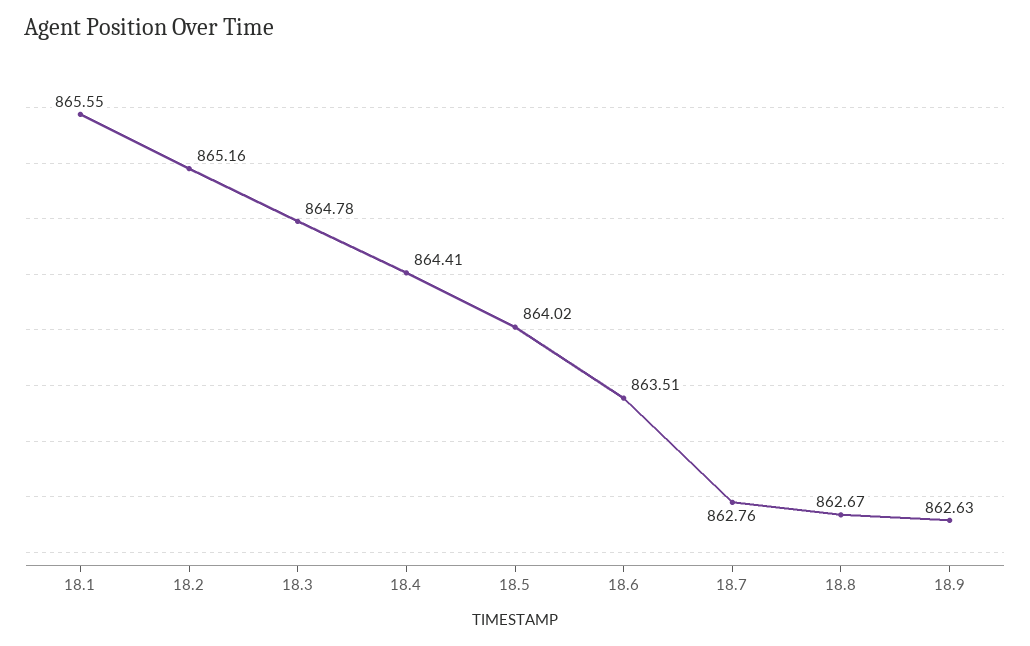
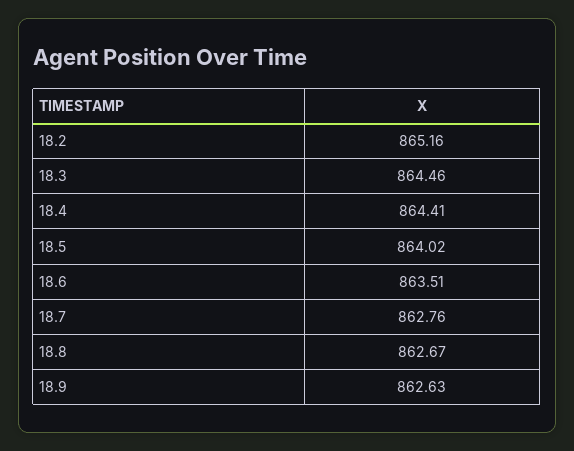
  {
-   "18.1": 865.55,
    "18.2": 865.16,
-   "18.3": 864.78,
+   "18.3": 864.46,
    "18.4": 864.41,
    "18.5": 864.02,
    "18.6": 863.51,
    "18.7": 862.76,
    "18.8": 862.67,
    "18.9": 862.63
  }

